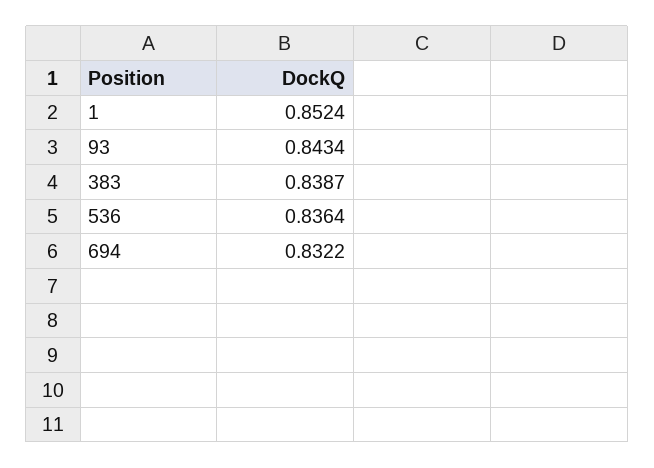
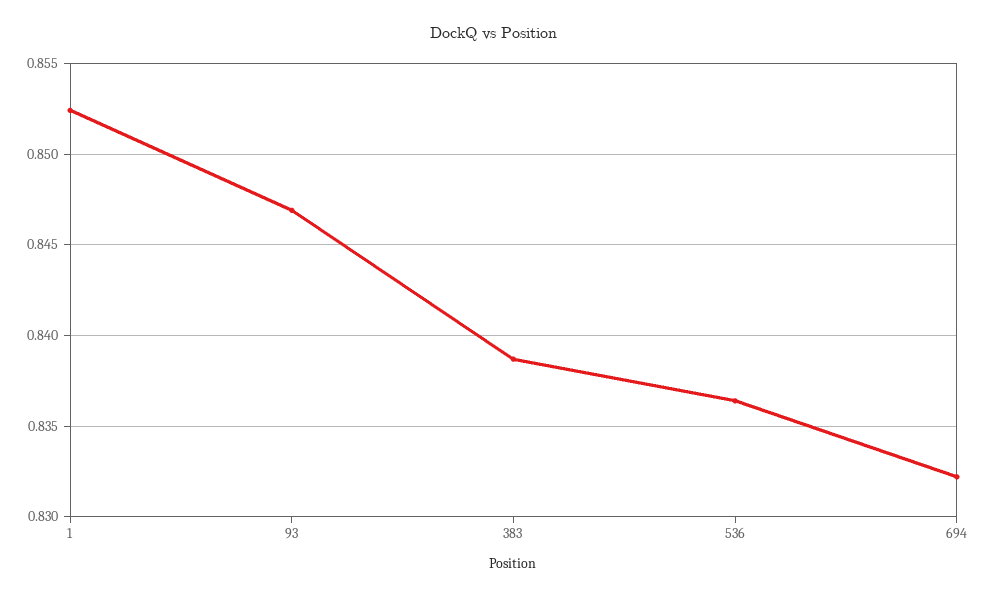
  {
    "1": 0.8524,
-   "93": 0.8434,
+   "93": 0.847,
    "383": 0.8387,
    "536": 0.8364,
    "694": 0.8322
  }

